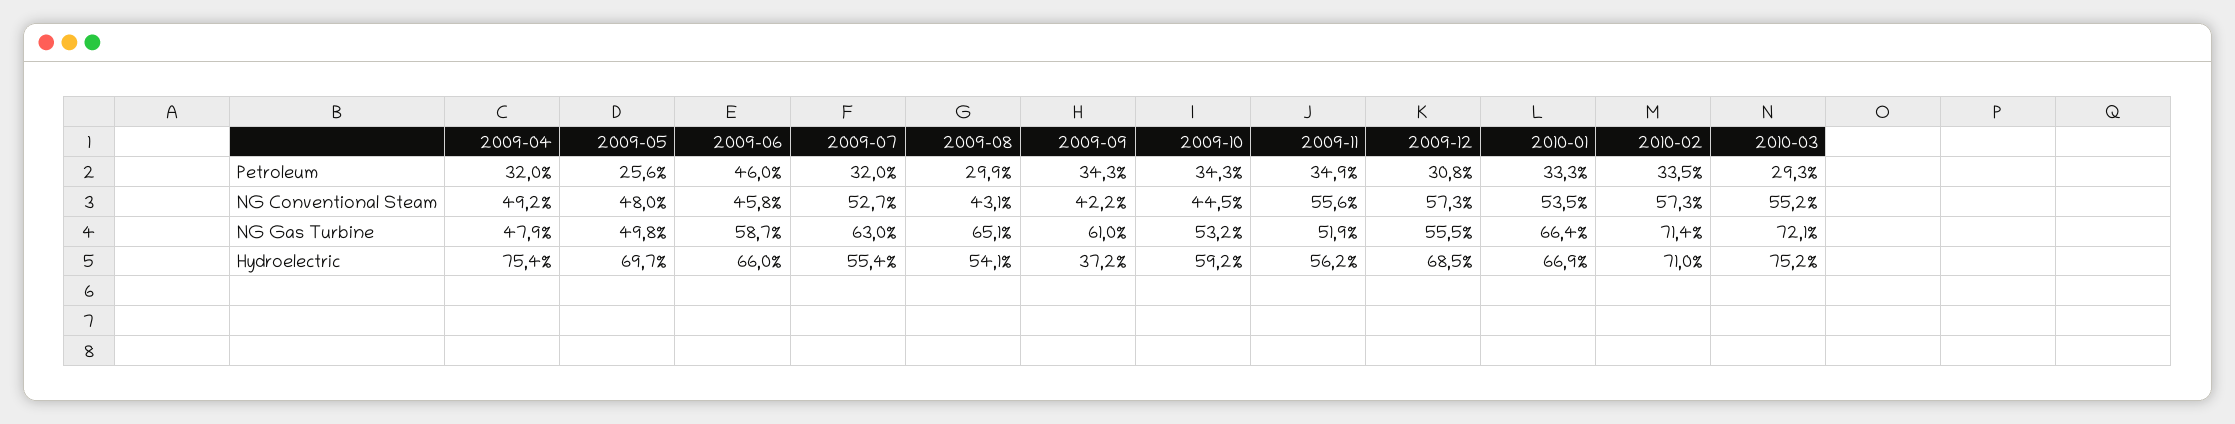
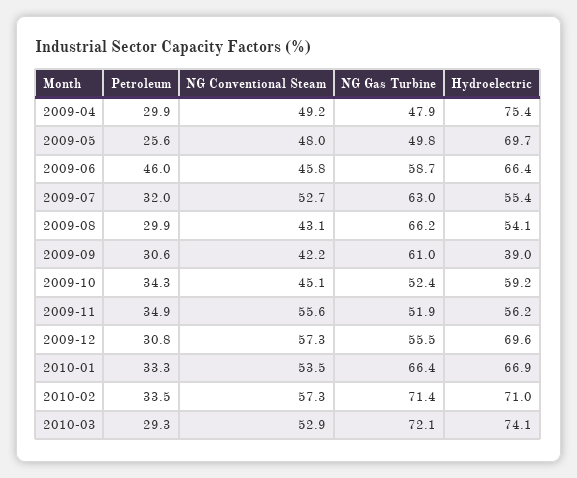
  {
    "2009-04": {
-     "Petroleum": 32,
+     "Petroleum": 29.9,
      "NG Conventional Steam": 49.2,
      "NG Gas Turbine": 47.9,
      "Hydroelectric": 75.4
    },
    "2009-05": {
      "Petroleum": 25.6,
      "NG Conventional Steam": 48,
      "NG Gas Turbine": 49.8,
      "Hydroelectric": 69.7
    },
    "2009-06": {
      "Petroleum": 46,
      "NG Conventional Steam": 45.8,
      "NG Gas Turbine": 58.7,
-     "Hydroelectric": 66
+     "Hydroelectric": 66.4
    },
    "2009-07": {
      "Petroleum": 32,
      "NG Conventional Steam": 52.7,
      "NG Gas Turbine": 63,
      "Hydroelectric": 55.4
    },
    "2009-08": {
      "Petroleum": 29.9,
      "NG Conventional Steam": 43.1,
-     "NG Gas Turbine": 65.1,
+     "NG Gas Turbine": 66.2,
      "Hydroelectric": 54.1
    },
    "2009-09": {
-     "Petroleum": 34.3,
+     "Petroleum": 30.6,
      "NG Conventional Steam": 42.2,
      "NG Gas Turbine": 61,
-     "Hydroelectric": 37.2
+     "Hydroelectric": 39
    },
    "2009-10": {
      "Petroleum": 34.3,
-     "NG Conventional Steam": 44.5,
+     "NG Conventional Steam": 45.1,
-     "NG Gas Turbine": 53.2,
+     "NG Gas Turbine": 52.4,
      "Hydroelectric": 59.2
    },
    "2009-11": {
      "Petroleum": 34.9,
      "NG Conventional Steam": 55.6,
      "NG Gas Turbine": 51.9,
      "Hydroelectric": 56.2
    },
    "2009-12": {
      "Petroleum": 30.8,
      "NG Conventional Steam": 57.3,
      "NG Gas Turbine": 55.5,
-     "Hydroelectric": 68.5
+     "Hydroelectric": 69.6
    },
    "2010-01": {
      "Petroleum": 33.3,
      "NG Conventional Steam": 53.5,
      "NG Gas Turbine": 66.4,
      "Hydroelectric": 66.9
    },
    "2010-02": {
      "Petroleum": 33.5,
      "NG Conventional Steam": 57.3,
      "NG Gas Turbine": 71.4,
      "Hydroelectric": 71
    },
    "2010-03": {
      "Petroleum": 29.3,
-     "NG Conventional Steam": 55.2,
+     "NG Conventional Steam": 52.9,
      "NG Gas Turbine": 72.1,
-     "Hydroelectric": 75.2
+     "Hydroelectric": 74.1
    }
  }

